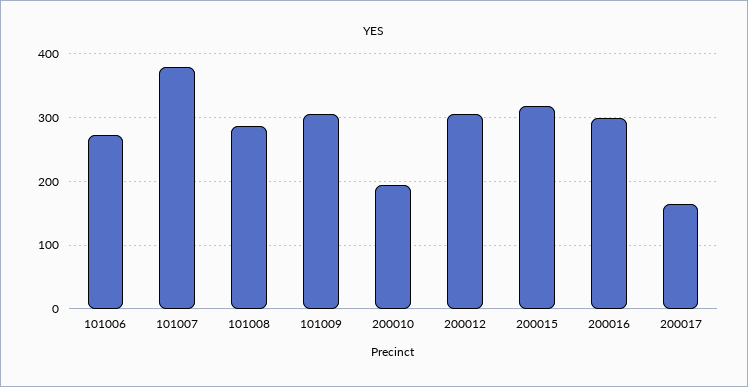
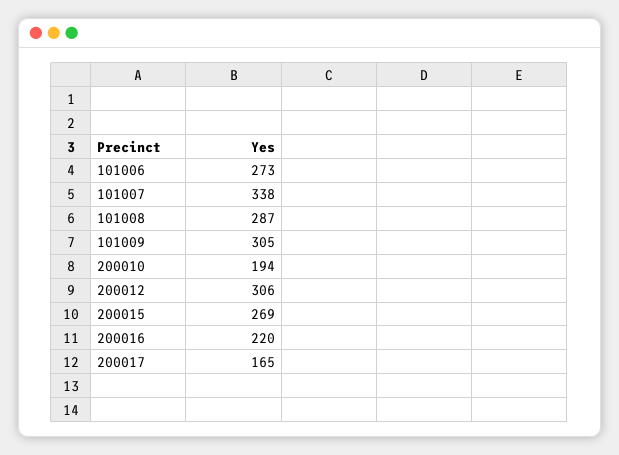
  {
    "101006": 273,
-   "101007": 380,
+   "101007": 338,
    "101008": 287,
    "101009": 305,
    "200010": 194,
    "200012": 306,
-   "200015": 320,
+   "200015": 269,
-   "200016": 300,
+   "200016": 220,
    "200017": 165
  }

